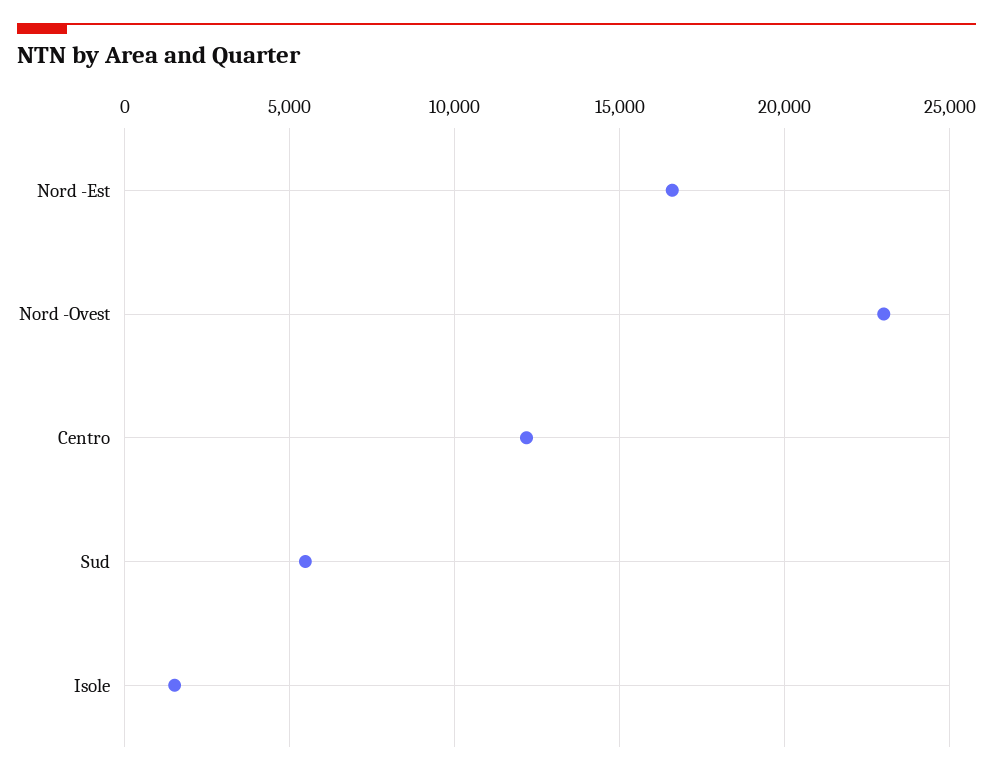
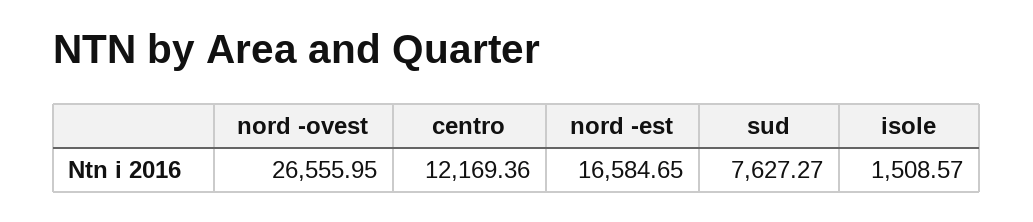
  {
    "Nord -Est": 16584.65,
-   "Nord -Ovest": 23000,
+   "Nord -Ovest": 26555.95,
    "Centro": 12169.36,
-   "Sud": 5500,
+   "Sud": 7627.27,
    "Isole": 1508.57
  }

